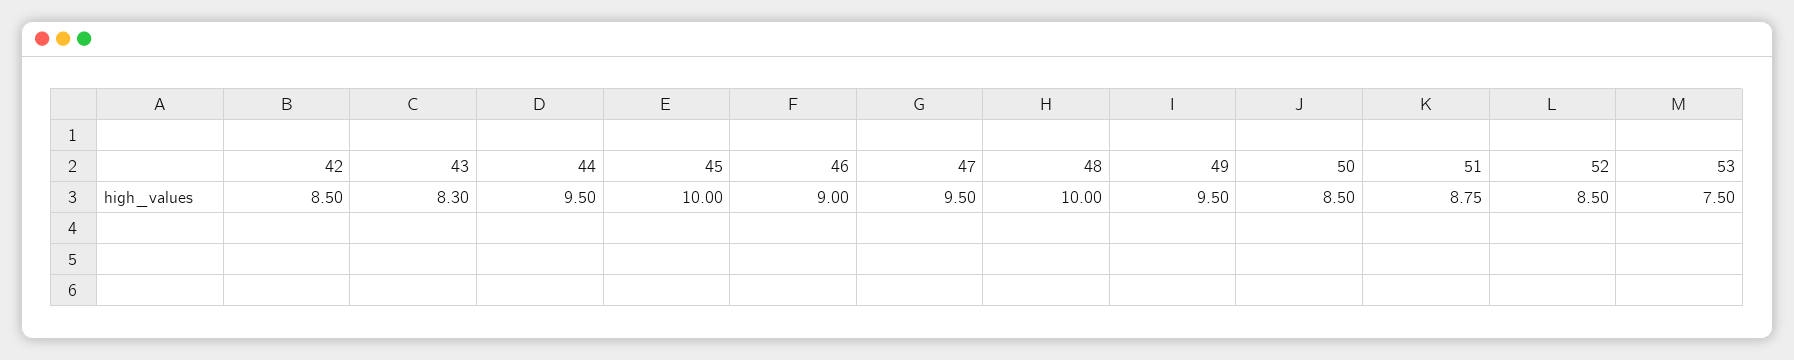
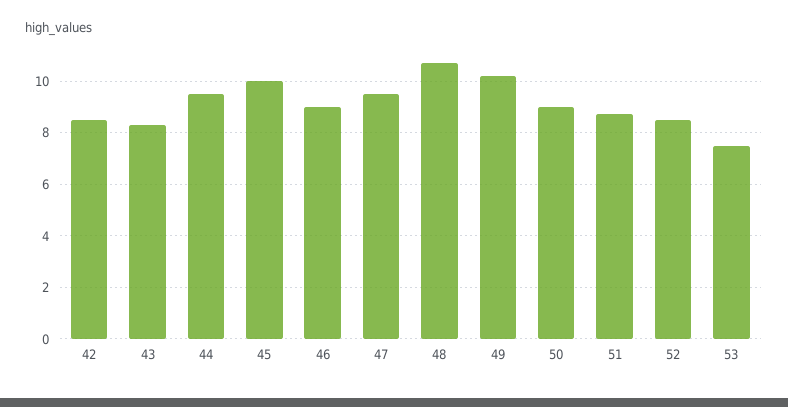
  {
    "42": 8.5,
    "43": 8.3,
    "44": 9.5,
    "45": 10,
    "46": 9,
    "47": 9.5,
-   "48": 10,
+   "48": 10.75,
-   "49": 9.5,
+   "49": 10.25,
-   "50": 8.5,
+   "50": 9,
    "51": 8.75,
    "52": 8.5,
    "53": 7.5
  }

